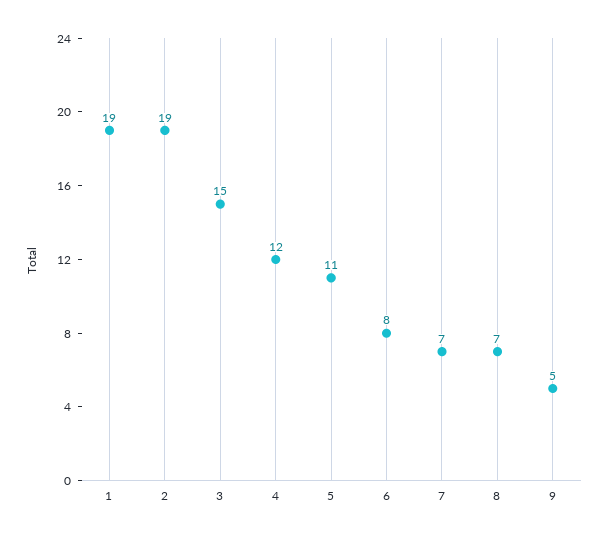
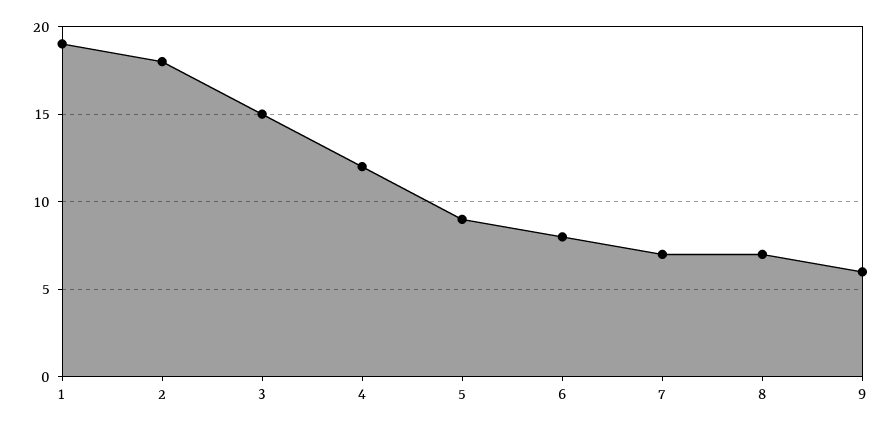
  {
    "1": 19,
-   "2": 19,
+   "2": 18,
    "3": 15,
    "4": 12,
-   "5": 11,
+   "5": 9,
    "6": 8,
    "7": 7,
    "8": 7,
-   "9": 5
+   "9": 6
  }

